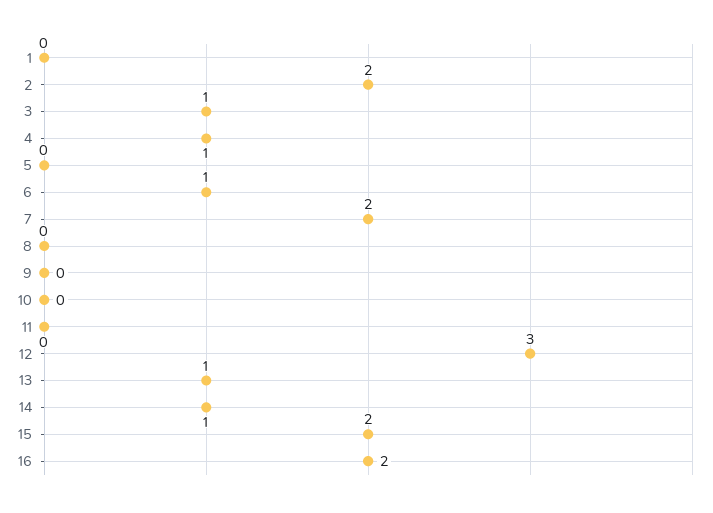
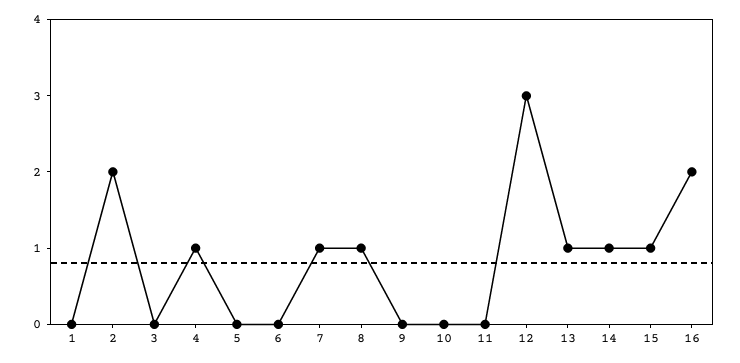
  {
    "1": 0,
    "2": 2,
-   "3": 1,
+   "3": 0,
    "4": 1,
    "5": 0,
-   "6": 1,
+   "6": 0,
-   "7": 2,
+   "7": 1,
-   "8": 0,
+   "8": 1,
    "9": 0,
    "10": 0,
    "11": 0,
    "12": 3,
    "13": 1,
    "14": 1,
-   "15": 2,
+   "15": 1,
    "16": 2
  }

